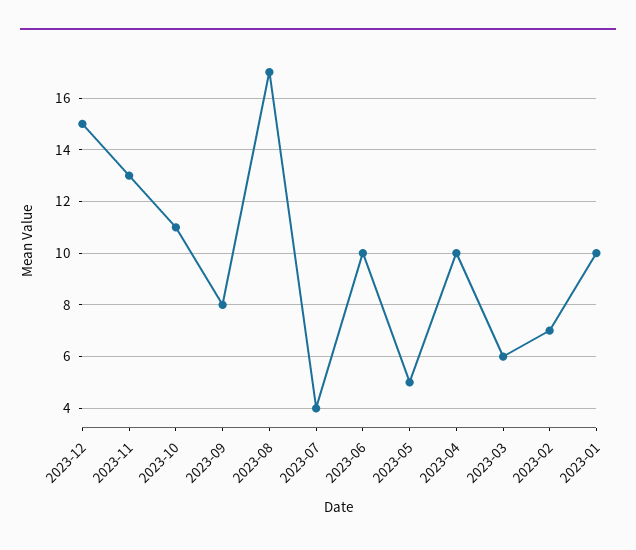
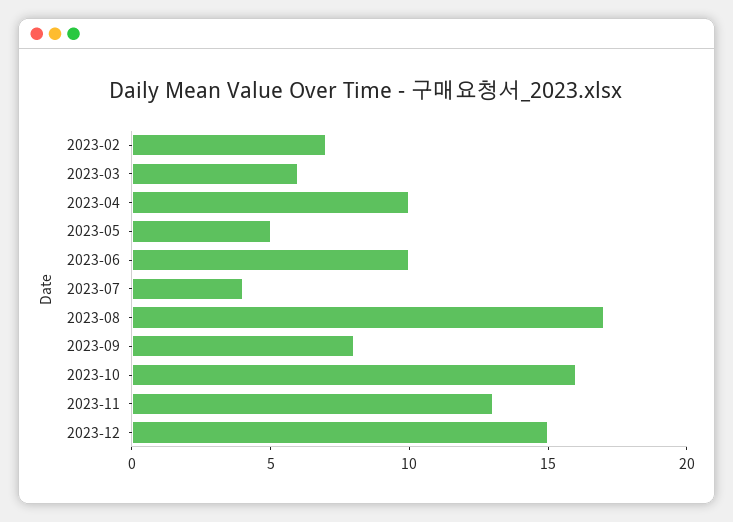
  {
    "2023-12": 15,
    "2023-11": 13,
-   "2023-10": 11,
+   "2023-10": 16,
    "2023-09": 8,
    "2023-08": 17,
    "2023-07": 4,
    "2023-06": 10,
    "2023-05": 5,
    "2023-04": 10,
    "2023-03": 6,
-   "2023-02": 7,
+   "2023-02": 7
-   "2023-01": 10
  }

